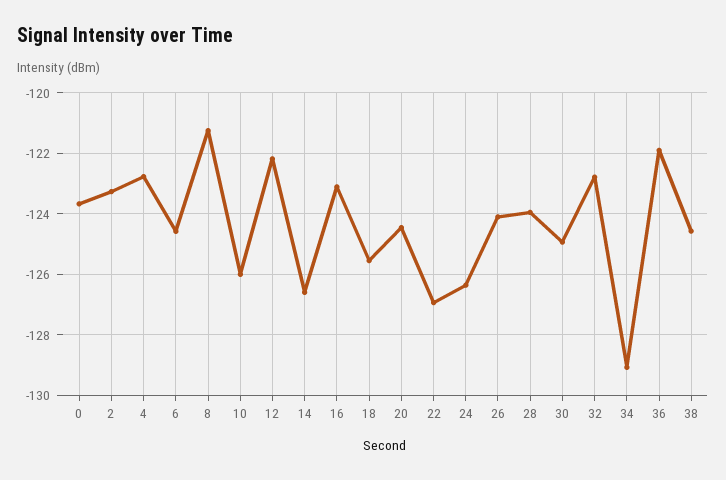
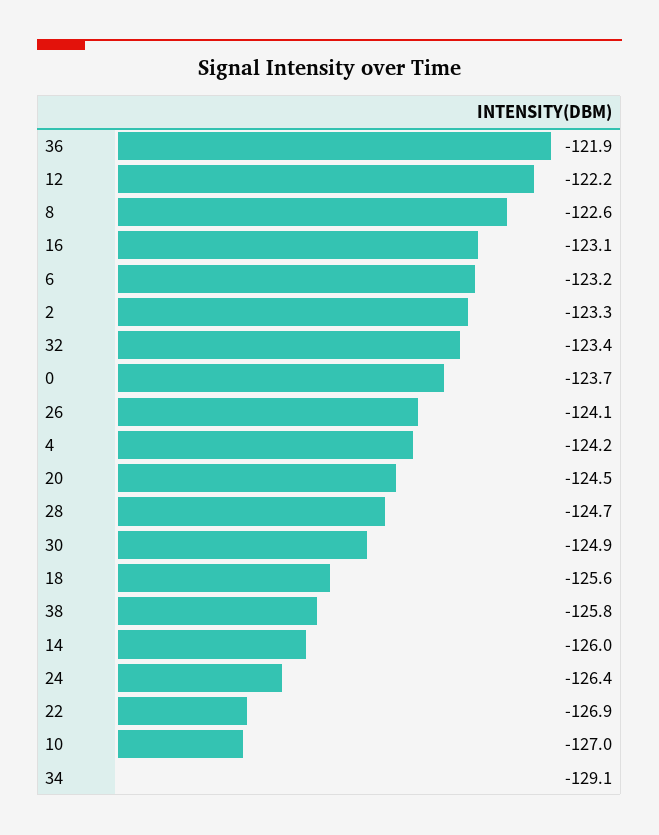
  {
    "0": -123.7,
    "2": -123.3,
-   "4": -122.8,
+   "4": -124.2,
-   "6": -124.6,
+   "6": -123.2,
-   "8": -121.2,
+   "8": -122.6,
-   "10": -126,
+   "10": -127,
    "12": -122.2,
-   "14": -126.6,
+   "14": -126,
    "16": -123.1,
    "18": -125.6,
    "20": -124.5,
    "22": -126.9,
    "24": -126.4,
    "26": -124.1,
-   "28": -124,
+   "28": -124.7,
    "30": -124.9,
-   "32": -122.8,
+   "32": -123.4,
    "34": -129.1,
    "36": -121.9,
-   "38": -124.6
+   "38": -125.8
  }

